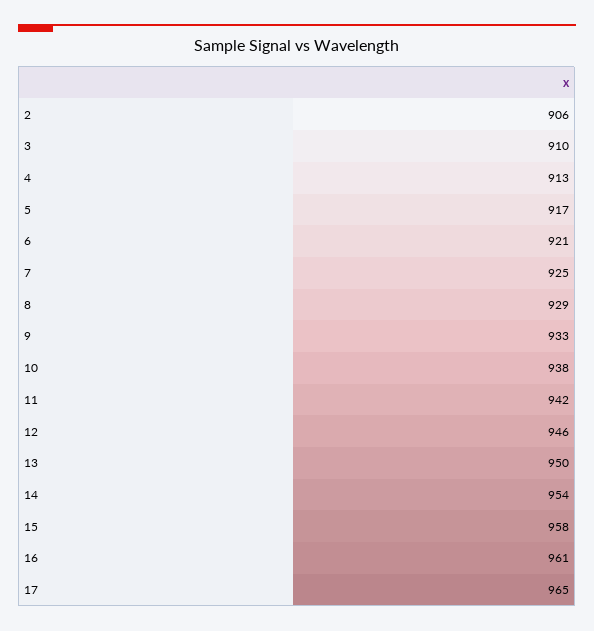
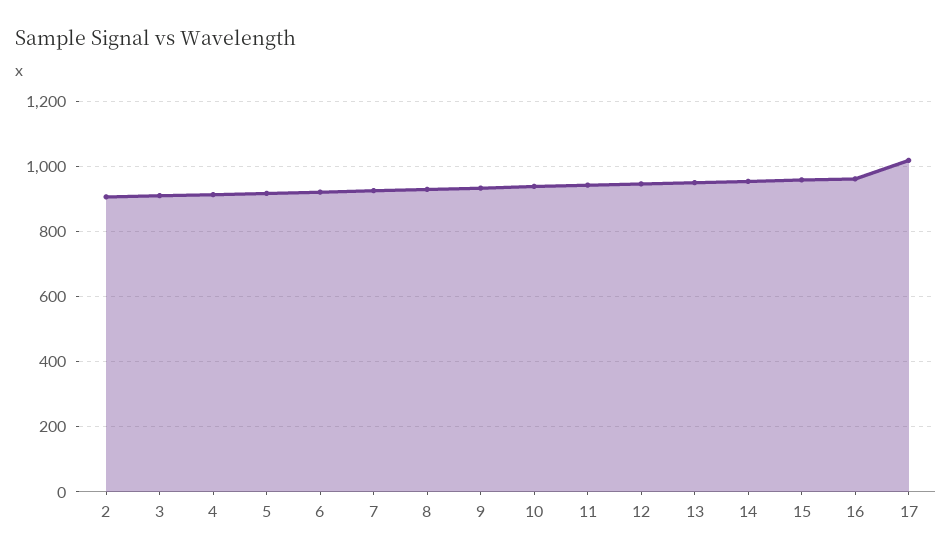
  {
    "2": 906,
    "3": 910,
    "4": 913,
    "5": 917,
    "6": 921,
    "7": 925,
    "8": 929,
    "9": 933,
    "10": 938,
    "11": 942,
    "12": 946,
    "13": 950,
    "14": 954,
    "15": 958,
    "16": 961,
-   "17": 965
+   "17": 1020
  }

